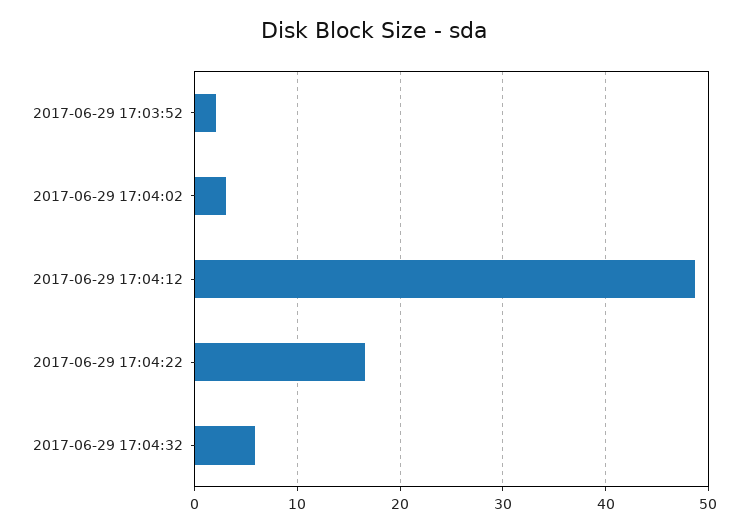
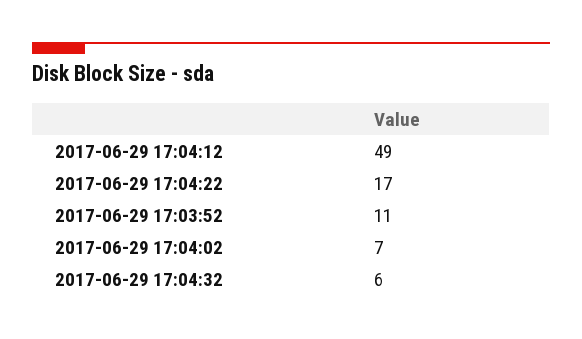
  {
-   "2017-06-29 17:03:52": 2,
+   "2017-06-29 17:03:52": 11,
-   "2017-06-29 17:04:02": 3,
+   "2017-06-29 17:04:02": 7,
    "2017-06-29 17:04:12": 49,
    "2017-06-29 17:04:22": 17,
    "2017-06-29 17:04:32": 6
  }

